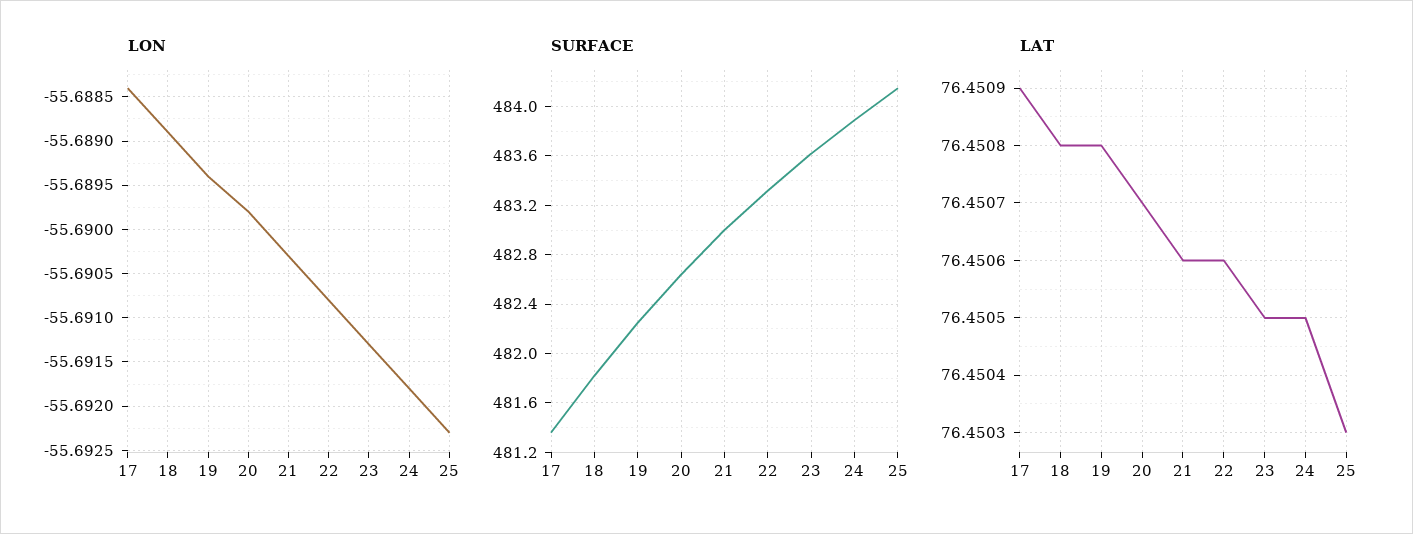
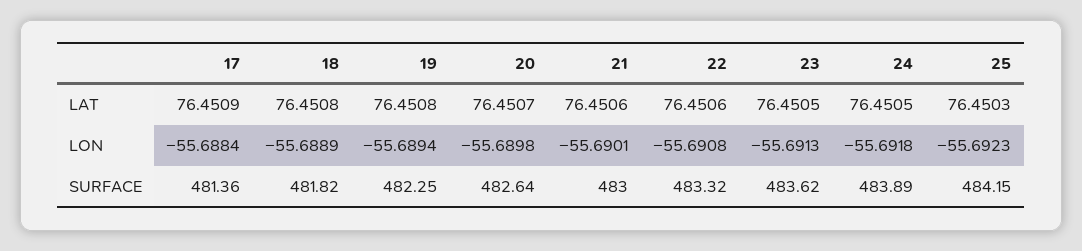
  {
    "LON": {
      "17": -55.6884,
      "18": -55.6889,
      "19": -55.6894,
      "20": -55.6898,
-     "21": -55.6903,
+     "21": -55.6901,
      "22": -55.6908,
      "23": -55.6913,
      "24": -55.6918,
      "25": -55.6923
    },
    "SURFACE": {
      "17": 481.36,
      "18": 481.82,
      "19": 482.25,
      "20": 482.64,
      "21": 483,
      "22": 483.32,
      "23": 483.62,
      "24": 483.89,
      "25": 484.15
    },
    "LAT": {
      "17": 76.4509,
      "18": 76.4508,
      "19": 76.4508,
      "20": 76.4507,
      "21": 76.4506,
      "22": 76.4506,
      "23": 76.4505,
      "24": 76.4505,
      "25": 76.4503
    }
  }

